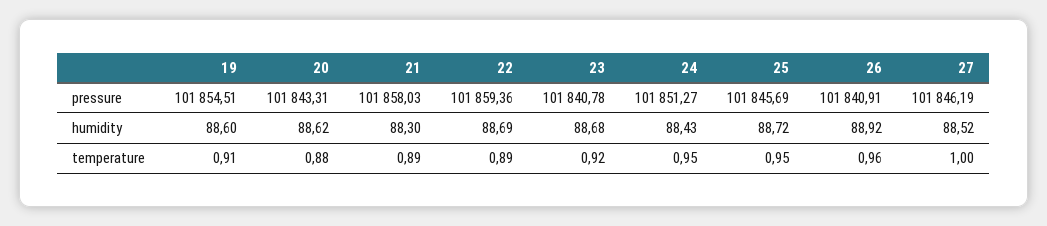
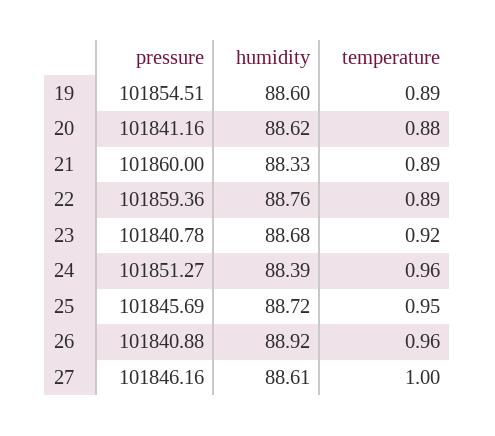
  {
    "19": {
      "pressure": 101854.51,
      "humidity": 88.6,
-     "temperature": 0.91
+     "temperature": 0.89
    },
    "20": {
-     "pressure": 101843.31,
+     "pressure": 101841.16,
      "humidity": 88.62,
      "temperature": 0.88
    },
    "21": {
-     "pressure": 101858.03,
+     "pressure": 101860,
-     "humidity": 88.3,
+     "humidity": 88.33,
      "temperature": 0.89
    },
    "22": {
      "pressure": 101859.36,
-     "humidity": 88.69,
+     "humidity": 88.76,
      "temperature": 0.89
    },
    "23": {
      "pressure": 101840.78,
      "humidity": 88.68,
      "temperature": 0.92
    },
    "24": {
      "pressure": 101851.27,
-     "humidity": 88.43,
+     "humidity": 88.39,
-     "temperature": 0.95
+     "temperature": 0.96
    },
    "25": {
      "pressure": 101845.69,
      "humidity": 88.72,
      "temperature": 0.95
    },
    "26": {
-     "pressure": 101840.91,
+     "pressure": 101840.88,
      "humidity": 88.92,
      "temperature": 0.96
    },
    "27": {
-     "pressure": 101846.19,
+     "pressure": 101846.16,
-     "humidity": 88.52,
+     "humidity": 88.61,
      "temperature": 1
    }
  }

